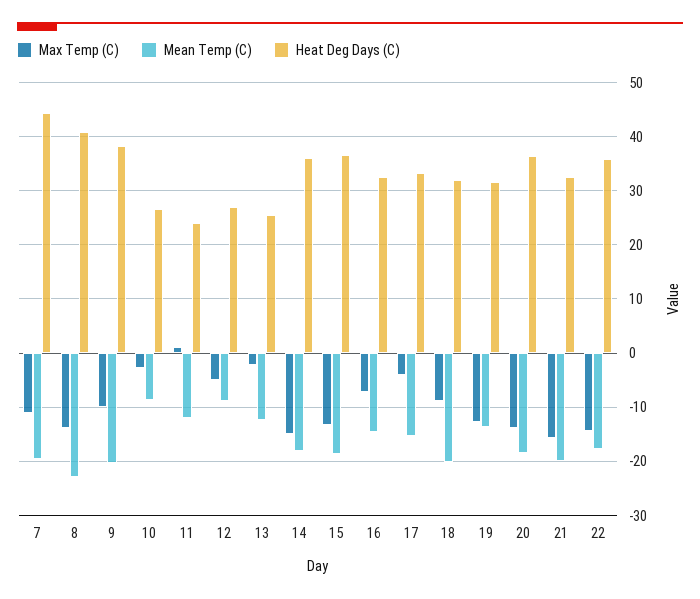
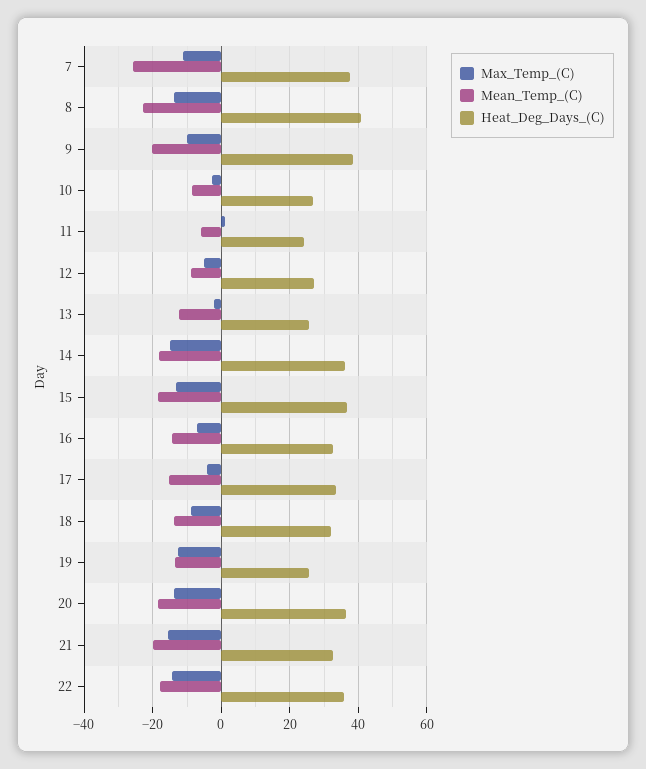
  {
    "Max Temp (C)": {
      "7": -12,
      "8": -14,
      "9": -10,
      "10": -2,
      "11": 2,
      "12": -6,
      "13": -2,
      "14": -16,
      "15": -14,
      "16": -8,
      "17": -4,
      "18": -8,
      "19": -12,
      "20": -14,
      "21": -16,
      "22": -14
    },
    "Mean Temp (C)": {
-     "7": -20,
+     "7": -26,
      "8": -22,
      "9": -20,
      "10": -8,
-     "11": -12,
+     "11": -6,
      "12": -8,
      "13": -12,
      "14": -18,
      "15": -18,
      "16": -14,
      "17": -16,
-     "18": -20,
+     "18": -14,
      "19": -14,
      "20": -18,
      "21": -20,
      "22": -18
    },
    "Heat Deg Days (C)": {
-     "7": 44,
+     "7": 38,
      "8": 40,
      "9": 38,
      "10": 26,
      "11": 24,
      "12": 26,
      "13": 26,
      "14": 36,
      "15": 36,
      "16": 32,
      "17": 34,
      "18": 32,
-     "19": 32,
+     "19": 26,
      "20": 36,
      "21": 32,
      "22": 36
    }
  }

